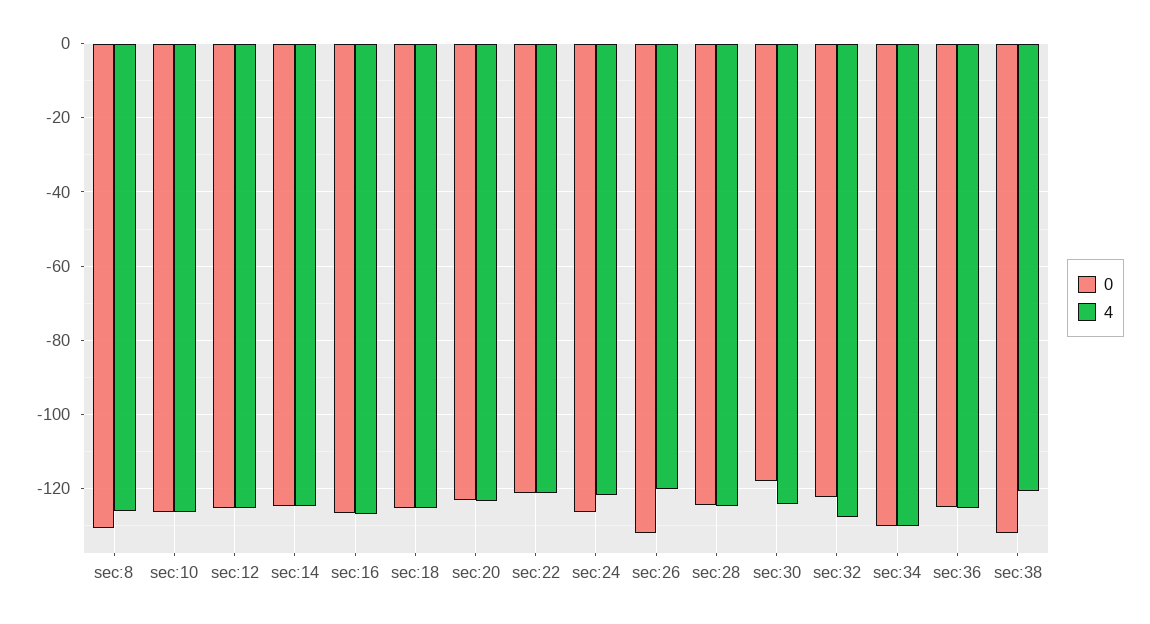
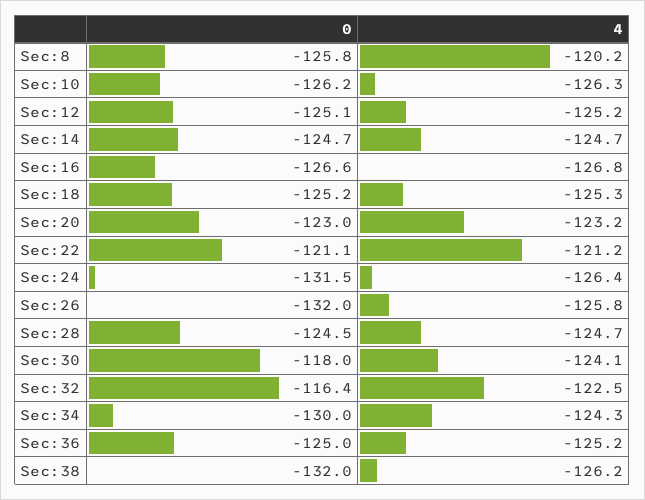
  {
    "0": {
-     "sec:8": -130,
+     "sec:8": -125.8,
      "sec:10": -126.2,
      "sec:12": -125.1,
      "sec:14": -124.7,
      "sec:16": -126.6,
      "sec:18": -125.2,
      "sec:20": -123,
      "sec:22": -121.1,
-     "sec:24": -126,
+     "sec:24": -131.5,
      "sec:26": -132,
      "sec:28": -124.5,
      "sec:30": -118,
-     "sec:32": -122,
+     "sec:32": -116.4,
      "sec:34": -130,
      "sec:36": -125,
      "sec:38": -132
    },
    "4": {
-     "sec:8": -126,
+     "sec:8": -120.2,
      "sec:10": -126.3,
      "sec:12": -125.2,
      "sec:14": -124.7,
      "sec:16": -126.8,
      "sec:18": -125.3,
      "sec:20": -123.2,
      "sec:22": -121.2,
-     "sec:24": -122,
+     "sec:24": -126.4,
-     "sec:26": -120,
+     "sec:26": -125.8,
      "sec:28": -124.7,
      "sec:30": -124.1,
-     "sec:32": -128,
+     "sec:32": -122.5,
-     "sec:34": -130,
+     "sec:34": -124.3,
      "sec:36": -125.2,
-     "sec:38": -120
+     "sec:38": -126.2
    }
  }

